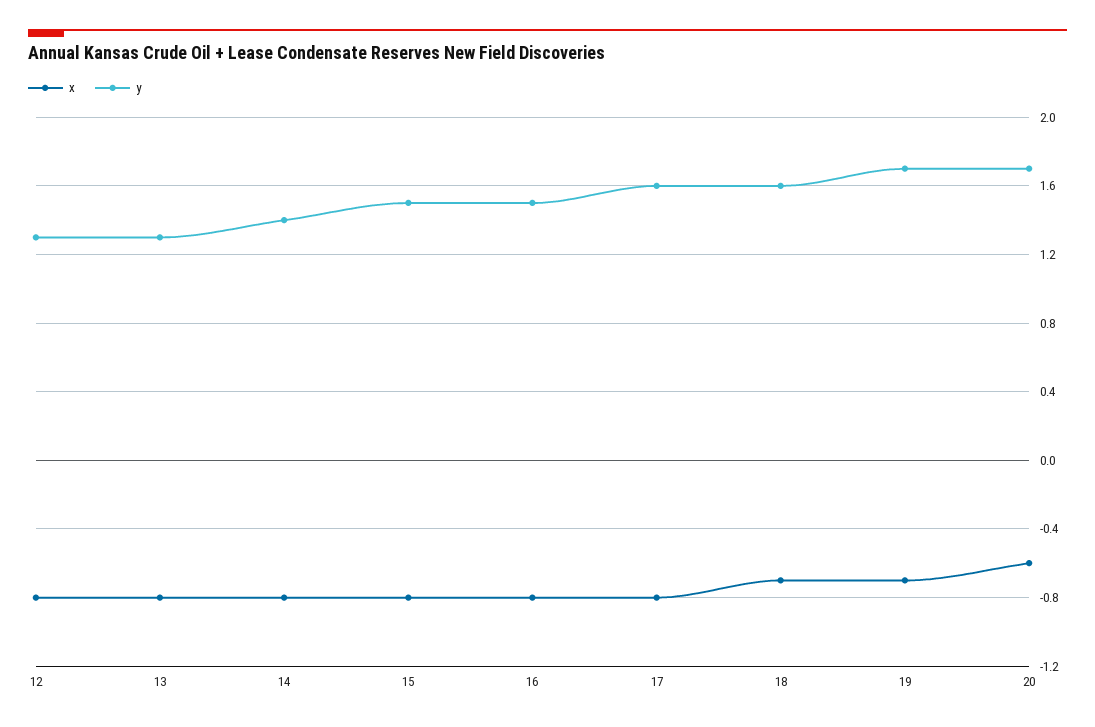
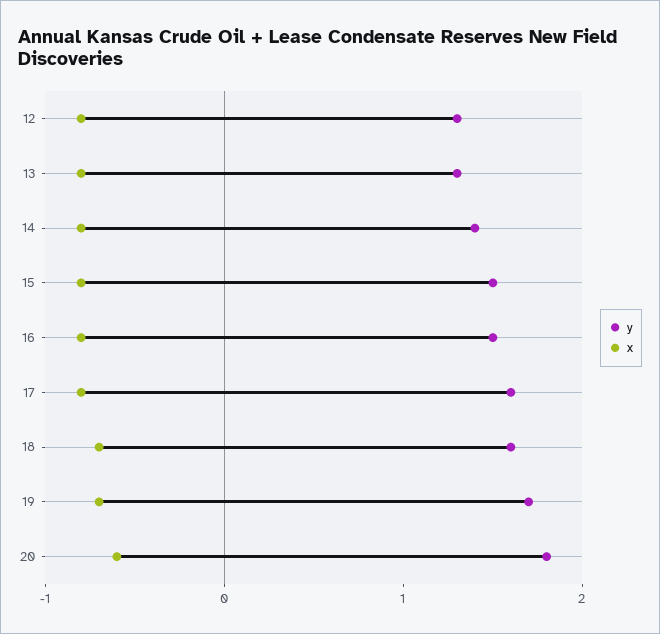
  {
    "x": {
      "12": -0.8,
      "13": -0.8,
      "14": -0.8,
      "15": -0.8,
      "16": -0.8,
      "17": -0.8,
      "18": -0.7,
      "19": -0.7,
      "20": -0.6
    },
    "y": {
      "12": 1.3,
      "13": 1.3,
      "14": 1.4,
      "15": 1.5,
      "16": 1.5,
      "17": 1.6,
      "18": 1.6,
      "19": 1.7,
-     "20": 1.7
+     "20": 1.8
    }
  }

